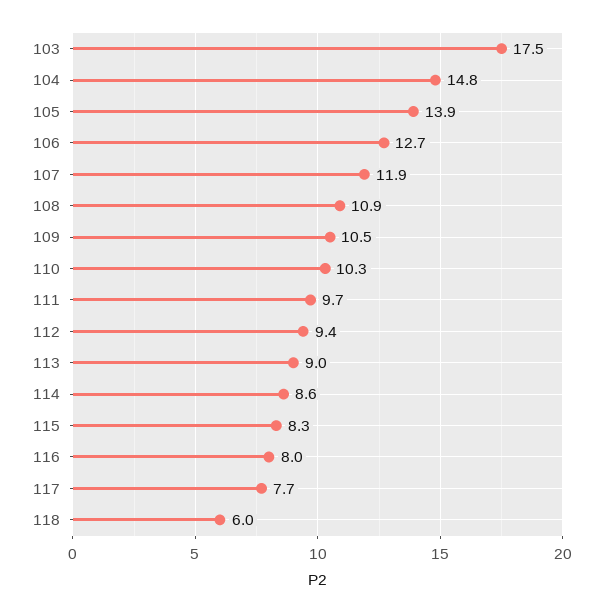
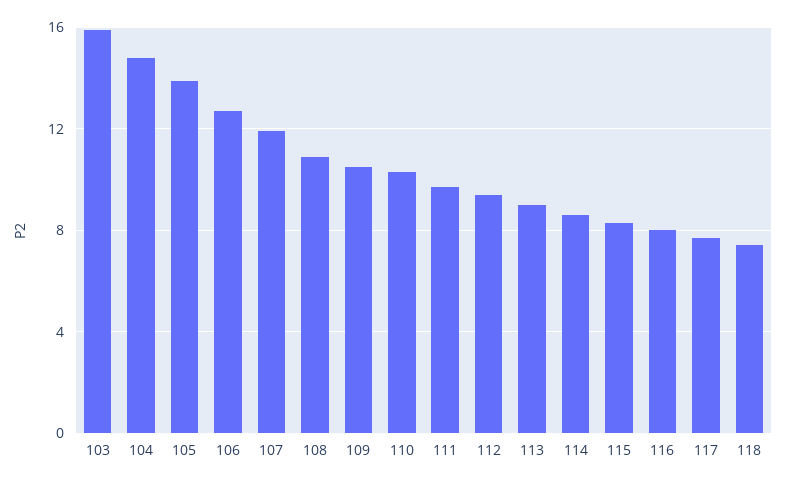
  {
-   "103": 17.5,
+   "103": 16,
    "104": 14.8,
    "105": 13.9,
    "106": 12.7,
    "107": 11.9,
    "108": 10.9,
    "109": 10.5,
    "110": 10.3,
    "111": 9.7,
    "112": 9.4,
    "113": 9,
    "114": 8.6,
    "115": 8.3,
    "116": 8,
    "117": 7.7,
-   "118": 6
+   "118": 7.5
  }

